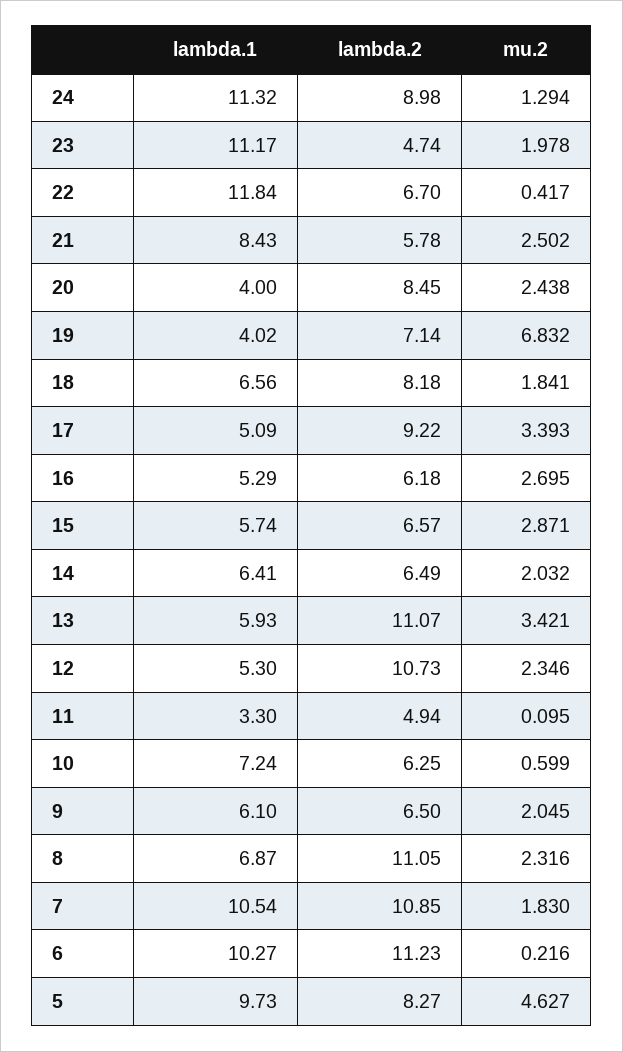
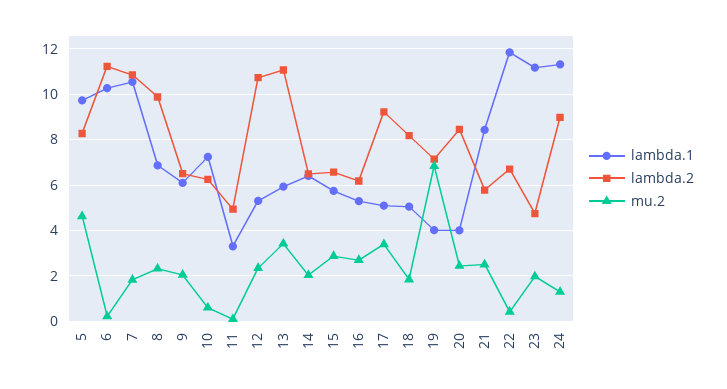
  {
    "lambda.1": {
      "24": 11.32,
      "23": 11.17,
      "22": 11.84,
      "21": 8.43,
      "20": 4,
      "19": 4.02,
-     "18": 6.56,
+     "18": 5,
      "17": 5.09,
      "16": 5.29,
      "15": 5.74,
      "14": 6.41,
      "13": 5.93,
      "12": 5.3,
      "11": 3.3,
      "10": 7.24,
      "9": 6.1,
      "8": 6.87,
      "7": 10.54,
      "6": 10.27,
      "5": 9.73
    },
    "lambda.2": {
      "24": 8.98,
      "23": 4.74,
      "22": 6.7,
      "21": 5.78,
      "20": 8.45,
      "19": 7.14,
      "18": 8.18,
      "17": 9.22,
      "16": 6.18,
      "15": 6.57,
      "14": 6.49,
      "13": 11.07,
      "12": 10.73,
      "11": 4.94,
      "10": 6.25,
      "9": 6.5,
-     "8": 11.05,
+     "8": 10,
      "7": 10.85,
      "6": 11.23,
      "5": 8.27
    },
    "mu.2": {
      "24": 1.294,
      "23": 1.978,
      "22": 0.417,
      "21": 2.502,
      "20": 2.438,
      "19": 6.832,
      "18": 1.841,
      "17": 3.393,
      "16": 2.695,
      "15": 2.871,
      "14": 2.032,
      "13": 3.421,
      "12": 2.346,
      "11": 0.095,
      "10": 0.599,
      "9": 2.045,
      "8": 2.316,
      "7": 1.83,
      "6": 0.216,
      "5": 4.627
    }
  }

